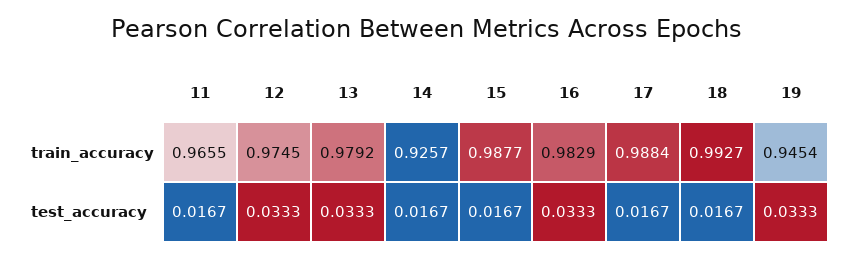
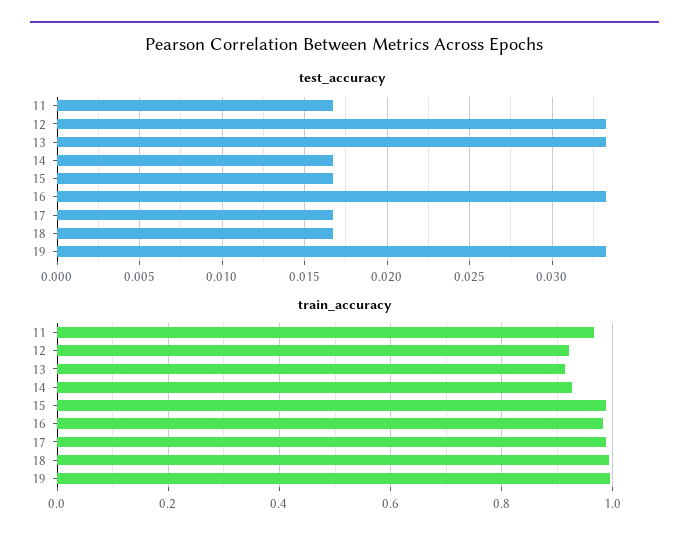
  {
    "train_accuracy": {
      "11": 0.9655,
-     "12": 0.9745,
+     "12": 0.92,
-     "13": 0.9792,
+     "13": 0.92,
      "14": 0.9257,
      "15": 0.9877,
      "16": 0.9829,
      "17": 0.9884,
      "18": 0.9927,
-     "19": 0.9454
+     "19": 1
    },
    "test_accuracy": {
      "11": 0.0167,
      "12": 0.0333,
      "13": 0.0333,
      "14": 0.0167,
      "15": 0.0167,
      "16": 0.0333,
      "17": 0.0167,
      "18": 0.0167,
      "19": 0.0333
    }
  }

